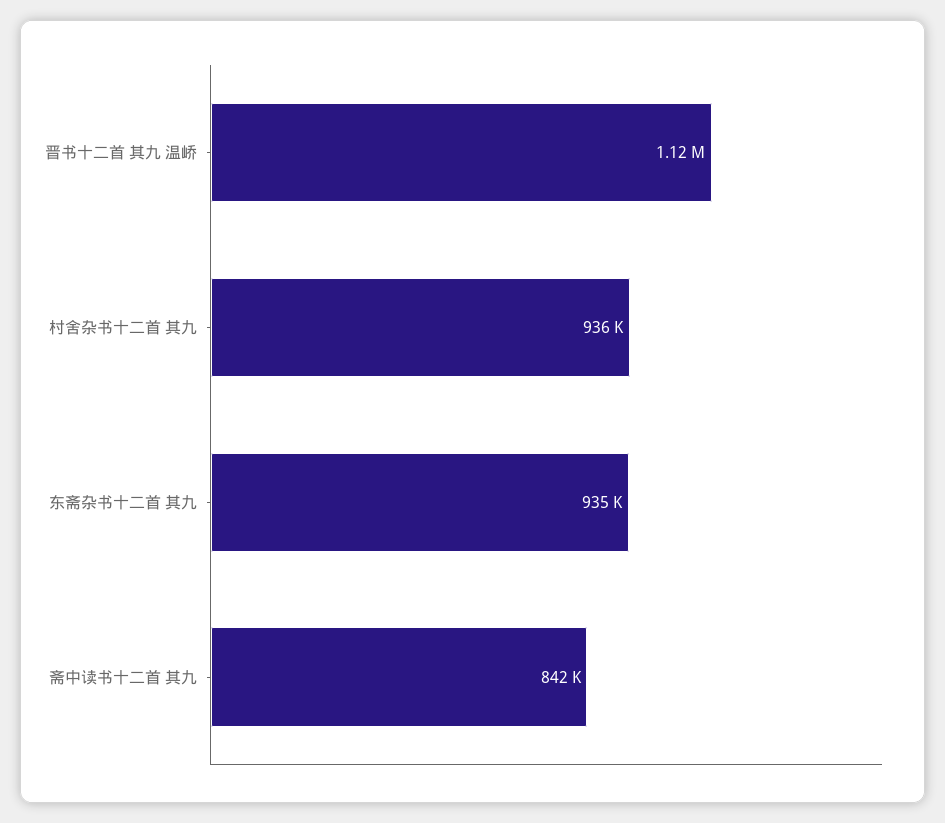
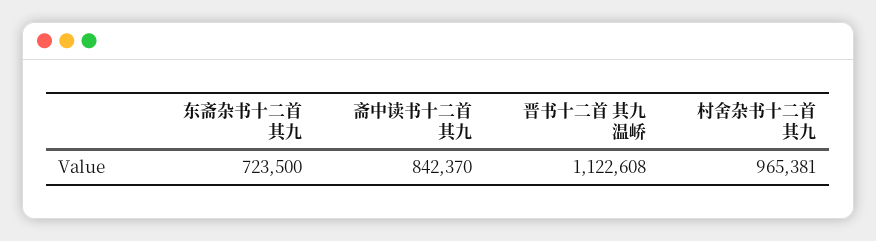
  {
    "晋书十二首 其九 温峤": 1122608,
-   "村舍杂书十二首 其九": 936000,
+   "村舍杂书十二首 其九": 965381,
-   "东斋杂书十二首 其九": 935000,
+   "东斋杂书十二首 其九": 723500,
    "斋中读书十二首 其九": 842370
  }

